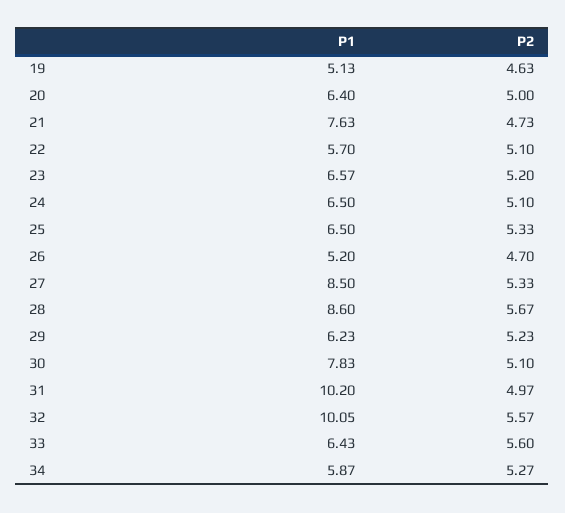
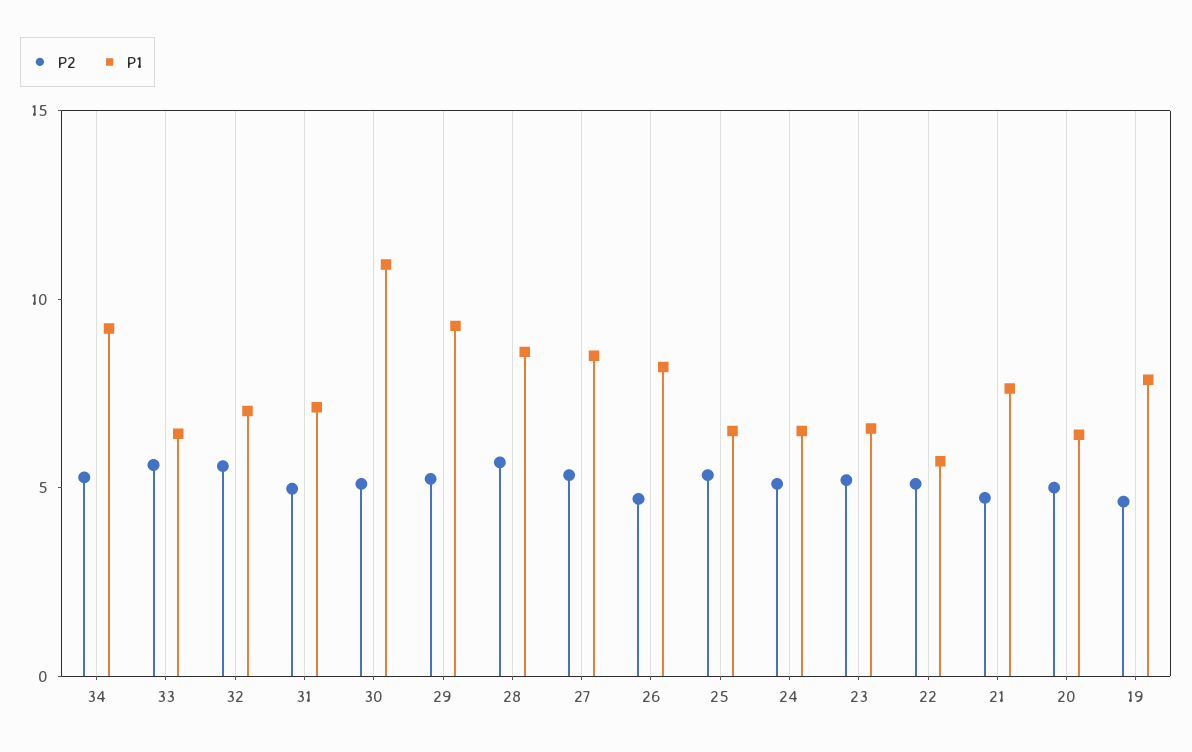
  {
    "P1": {
-     "19": 5.13,
+     "19": 8,
      "20": 6.4,
      "21": 7.63,
      "22": 5.7,
      "23": 6.57,
      "24": 6.5,
      "25": 6.5,
-     "26": 5.2,
+     "26": 8,
      "27": 8.5,
      "28": 8.6,
-     "29": 6.23,
+     "29": 9,
-     "30": 7.83,
+     "30": 11,
-     "31": 10.2,
+     "31": 7,
-     "32": 10.05,
+     "32": 7,
      "33": 6.43,
-     "34": 5.87
+     "34": 9
    },
    "P2": {
      "19": 4.63,
      "20": 5,
      "21": 4.73,
      "22": 5.1,
      "23": 5.2,
      "24": 5.1,
      "25": 5.33,
      "26": 4.7,
      "27": 5.33,
      "28": 5.67,
      "29": 5.23,
      "30": 5.1,
      "31": 4.97,
      "32": 5.57,
      "33": 5.6,
      "34": 5.27
    }
  }

